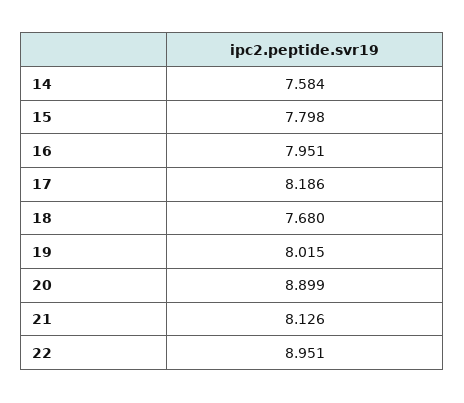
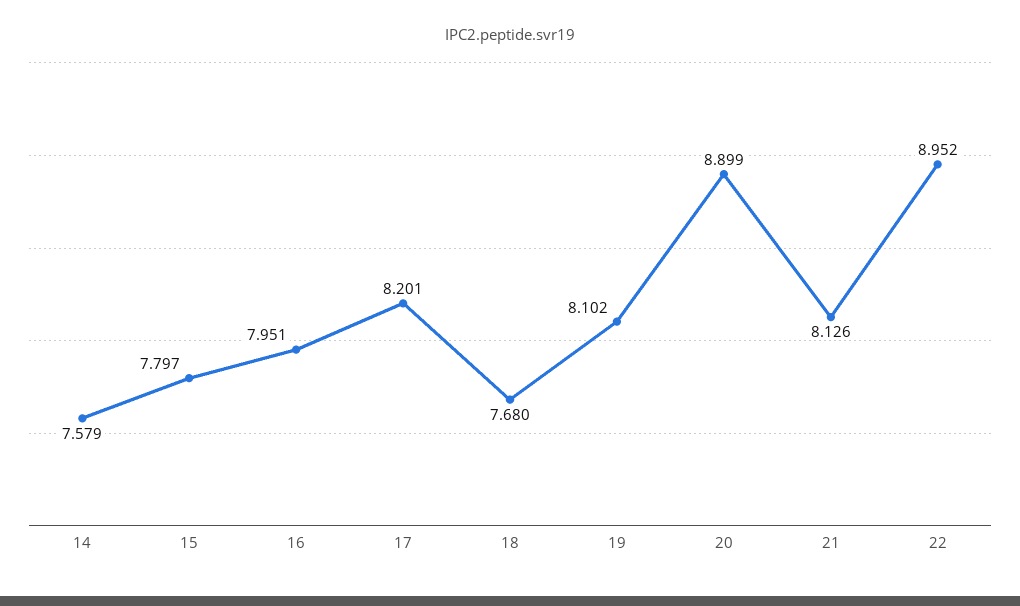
  {
-   "14": 7.584,
+   "14": 7.579,
-   "15": 7.798,
+   "15": 7.797,
    "16": 7.951,
-   "17": 8.186,
+   "17": 8.201,
    "18": 7.68,
-   "19": 8.015,
+   "19": 8.102,
    "20": 8.899,
    "21": 8.126,
-   "22": 8.951
+   "22": 8.952
  }

